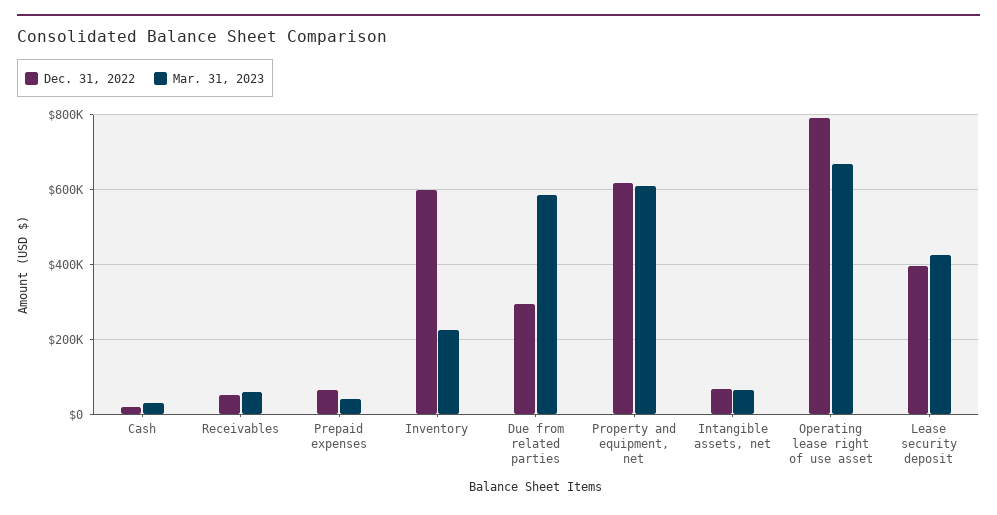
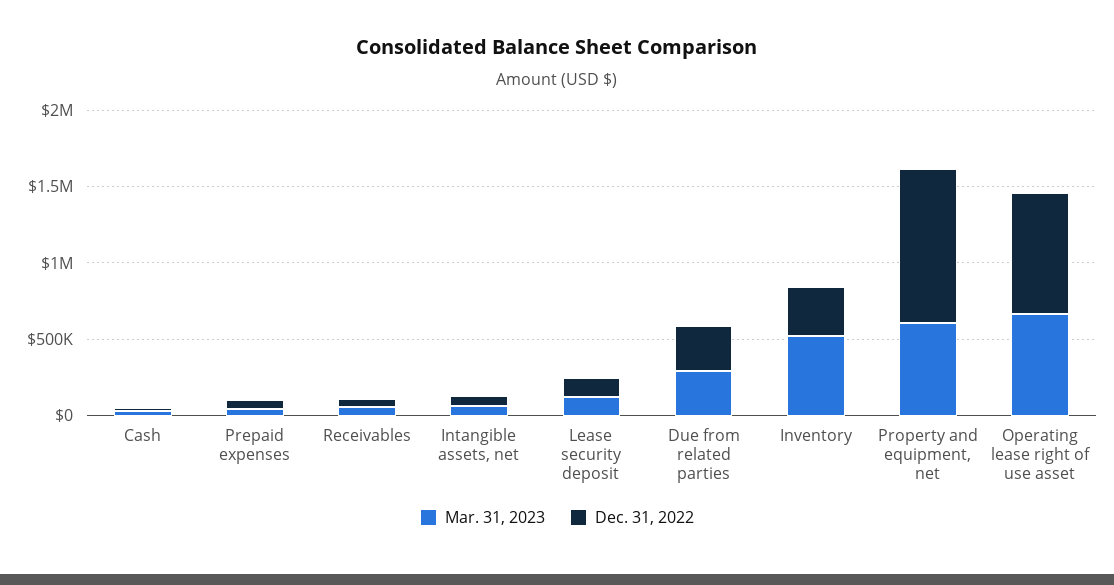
  {
    "Dec. 31, 2022": {
      "Cash": 20000,
      "Receivables": 60000,
      "Prepaid expenses": 60000,
-     "Inventory": 600000,
+     "Inventory": 300000,
      "Due from related parties": 300000,
-     "Property and equipment, net": 620000,
+     "Property and equipment, net": 1000000,
      "Intangible assets, net": 60000,
      "Operating lease right of use asset": 800000,
-     "Lease security deposit": 400000
+     "Lease security deposit": 100000
    },
    "Mar. 31, 2023": {
      "Cash": 40000,
      "Receivables": 60000,
      "Prepaid expenses": 40000,
-     "Inventory": 220000,
+     "Inventory": 500000,
-     "Due from related parties": 580000,
+     "Due from related parties": 300000,
      "Property and equipment, net": 600000,
      "Intangible assets, net": 60000,
      "Operating lease right of use asset": 660000,
-     "Lease security deposit": 420000
+     "Lease security deposit": 100000
    }
  }

